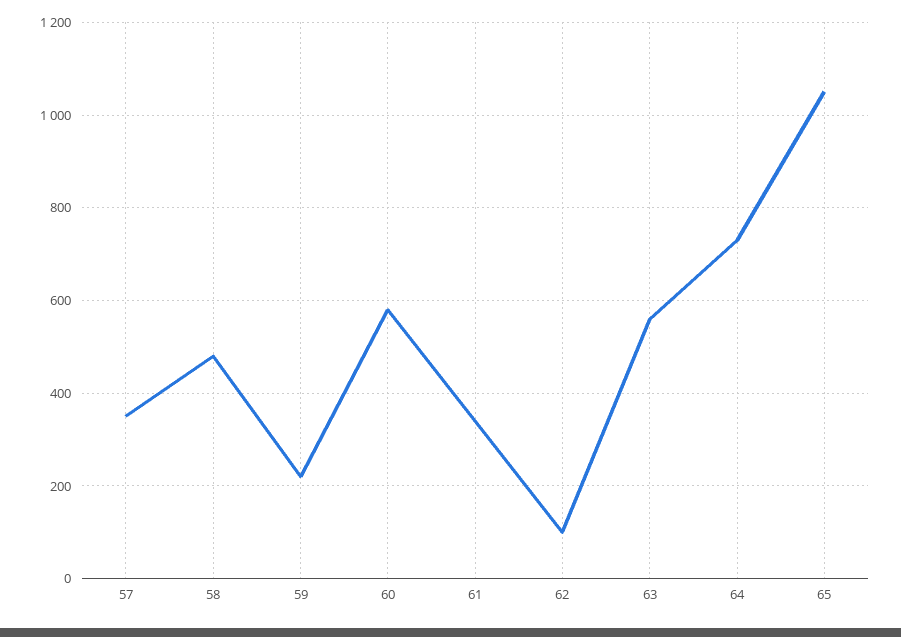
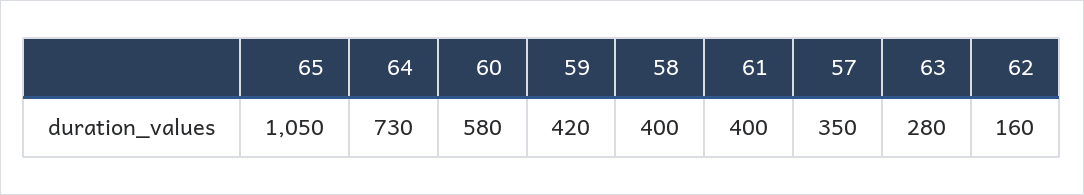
  {
    "57": 350,
-   "58": 480,
+   "58": 400,
-   "59": 220,
+   "59": 420,
    "60": 580,
-   "61": 340,
+   "61": 400,
-   "62": 100,
+   "62": 160,
-   "63": 560,
+   "63": 280,
    "64": 730,
    "65": 1050
  }

